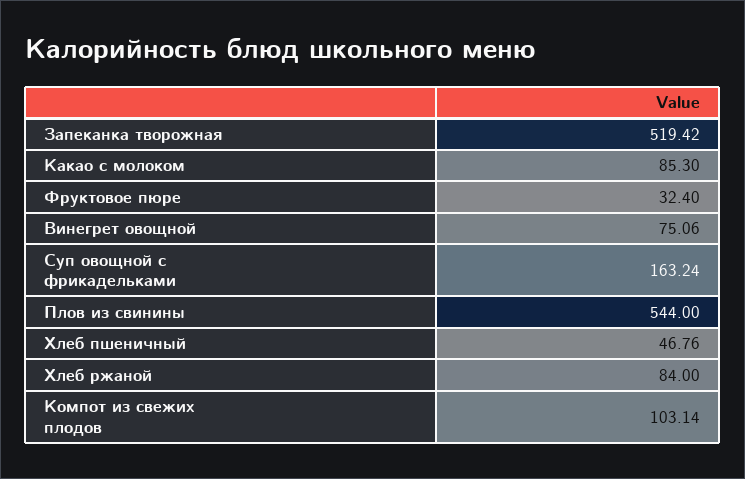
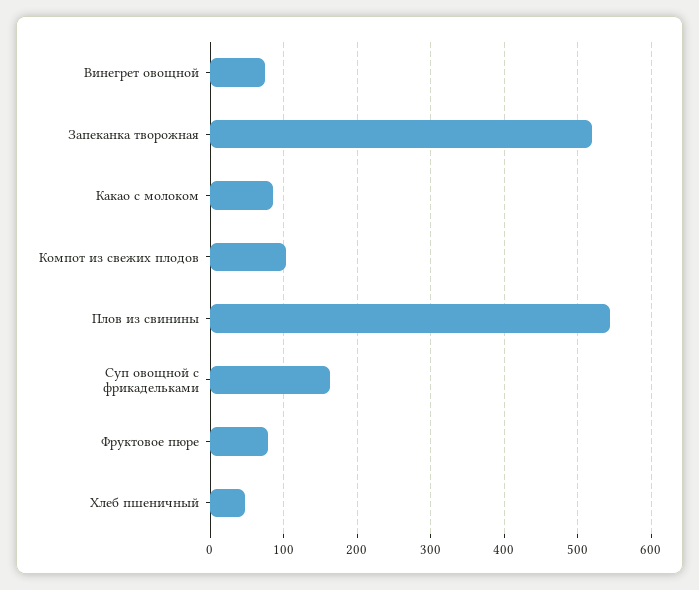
  {
    "Запеканка творожная": 519.42,
    "Какао с молоком": 85.3,
-   "Фруктовое пюре": 32.4,
+   "Фруктовое пюре": 80,
    "Винегрет овощной": 75.06,
    "Суп овощной с фрикадельками": 163.24,
    "Плов из свинины": 544,
    "Хлеб пшеничный": 46.76,
-   "Хлеб ржаной": 84,
    "Компот из свежих плодов": 103.14
  }

